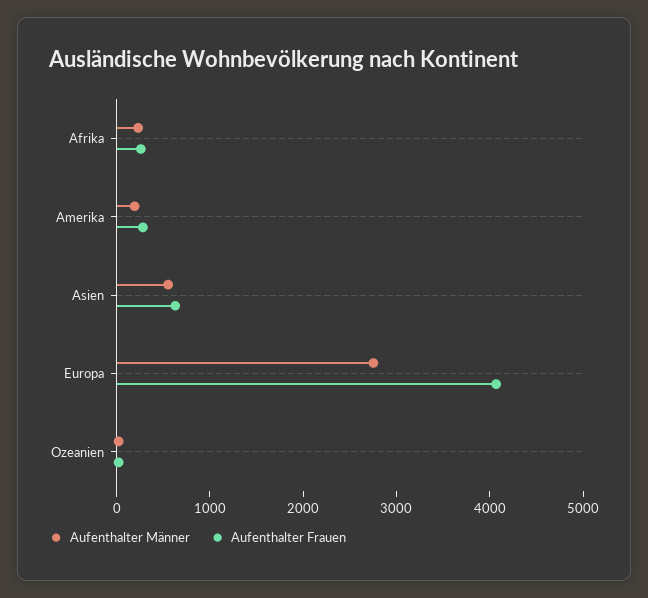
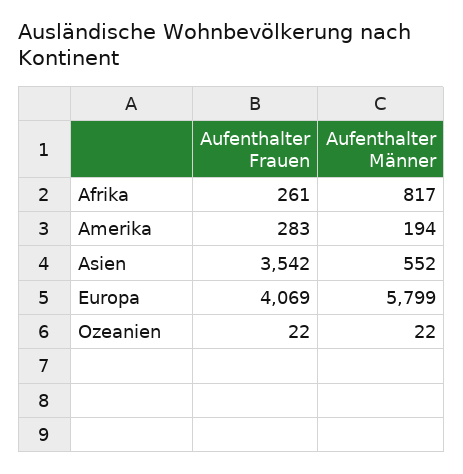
  {
    "Aufenthalter Männer": {
-     "Afrika": 200,
+     "Afrika": 817,
      "Amerika": 194,
      "Asien": 552,
-     "Europa": 2800,
+     "Europa": 5799,
      "Ozeanien": 22
    },
    "Aufenthalter Frauen": {
      "Afrika": 261,
      "Amerika": 283,
-     "Asien": 600,
+     "Asien": 3542,
      "Europa": 4069,
      "Ozeanien": 22
    }
  }

